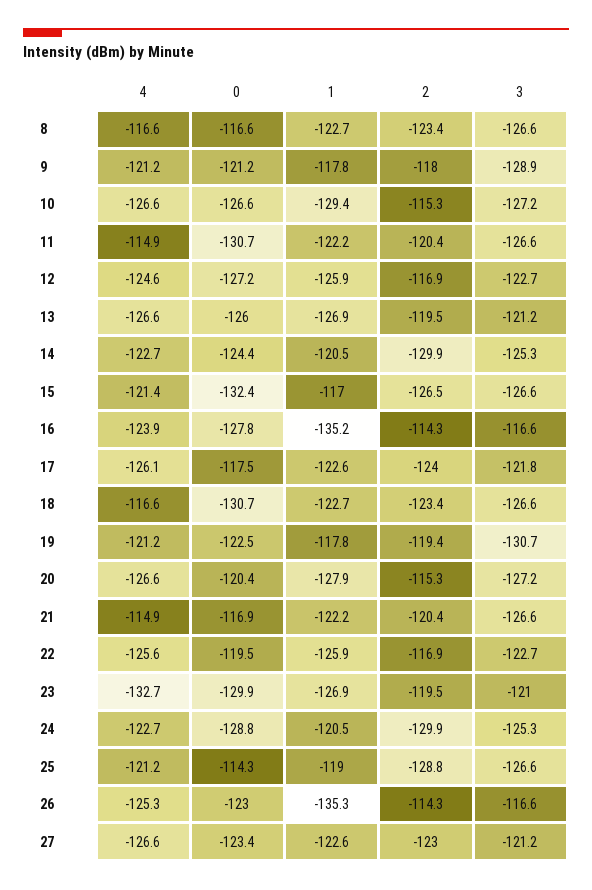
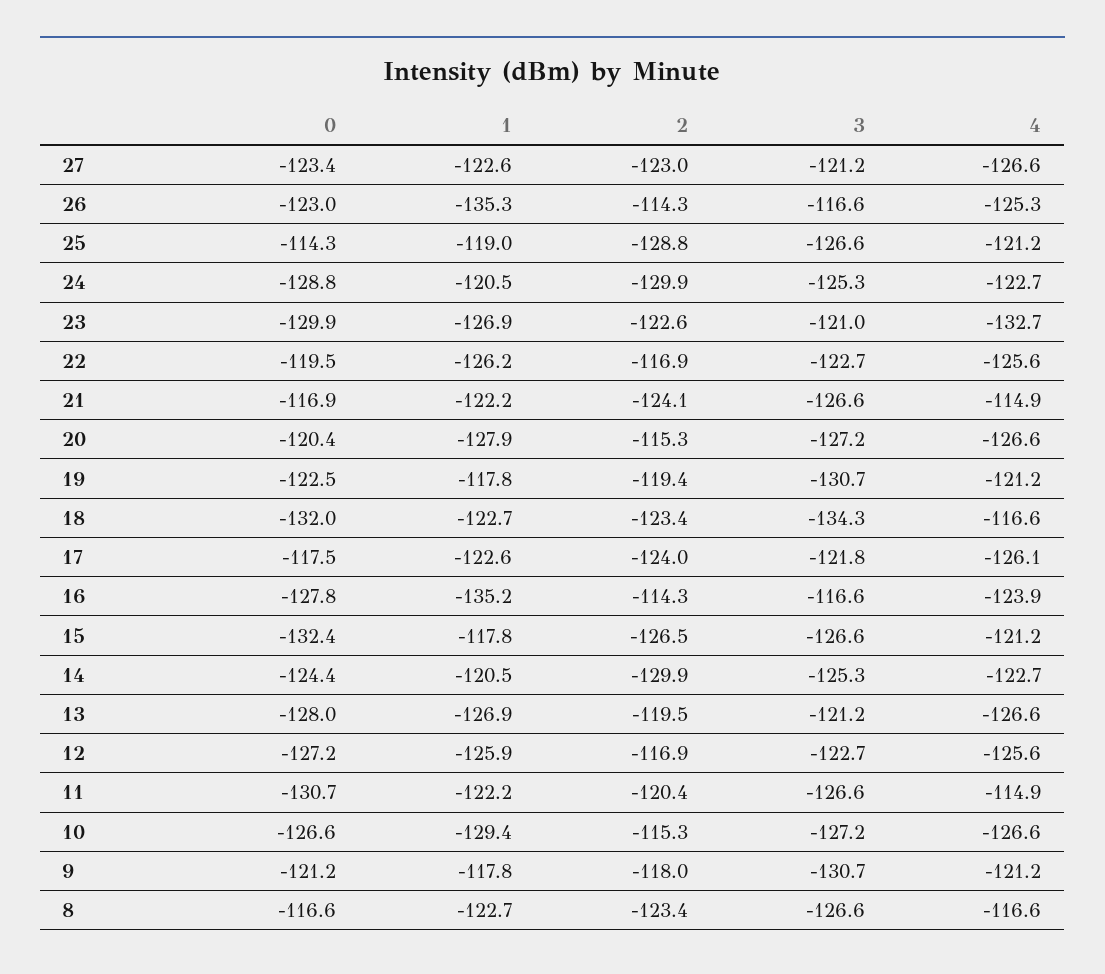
  {
    "4": {
      "8": -116.6,
      "9": -121.2,
      "10": -126.6,
      "11": -114.9,
-     "12": -124.6,
+     "12": -125.6,
      "13": -126.6,
      "14": -122.7,
-     "15": -121.4,
+     "15": -121.2,
      "16": -123.9,
      "17": -126.1,
      "18": -116.6,
      "19": -121.2,
      "20": -126.6,
      "21": -114.9,
      "22": -125.6,
      "23": -132.7,
      "24": -122.7,
      "25": -121.2,
      "26": -125.3,
      "27": -126.6
    },
    "0": {
      "8": -116.6,
      "9": -121.2,
      "10": -126.6,
      "11": -130.7,
      "12": -127.2,
-     "13": -126,
+     "13": -128,
      "14": -124.4,
      "15": -132.4,
      "16": -127.8,
      "17": -117.5,
-     "18": -130.7,
+     "18": -132,
      "19": -122.5,
      "20": -120.4,
      "21": -116.9,
      "22": -119.5,
      "23": -129.9,
      "24": -128.8,
      "25": -114.3,
      "26": -123,
      "27": -123.4
    },
    "1": {
      "8": -122.7,
      "9": -117.8,
      "10": -129.4,
      "11": -122.2,
      "12": -125.9,
      "13": -126.9,
      "14": -120.5,
-     "15": -117,
+     "15": -117.8,
      "16": -135.2,
      "17": -122.6,
      "18": -122.7,
      "19": -117.8,
      "20": -127.9,
      "21": -122.2,
-     "22": -125.9,
+     "22": -126.2,
      "23": -126.9,
      "24": -120.5,
      "25": -119,
      "26": -135.3,
      "27": -122.6
    },
    "2": {
      "8": -123.4,
      "9": -118,
      "10": -115.3,
      "11": -120.4,
      "12": -116.9,
      "13": -119.5,
      "14": -129.9,
      "15": -126.5,
      "16": -114.3,
      "17": -124,
      "18": -123.4,
      "19": -119.4,
      "20": -115.3,
-     "21": -120.4,
+     "21": -124.1,
      "22": -116.9,
-     "23": -119.5,
+     "23": -122.6,
      "24": -129.9,
      "25": -128.8,
      "26": -114.3,
      "27": -123
    },
    "3": {
      "8": -126.6,
-     "9": -128.9,
+     "9": -130.7,
      "10": -127.2,
      "11": -126.6,
      "12": -122.7,
      "13": -121.2,
      "14": -125.3,
      "15": -126.6,
      "16": -116.6,
      "17": -121.8,
-     "18": -126.6,
+     "18": -134.3,
      "19": -130.7,
      "20": -127.2,
      "21": -126.6,
      "22": -122.7,
      "23": -121,
      "24": -125.3,
      "25": -126.6,
      "26": -116.6,
      "27": -121.2
    }
  }

